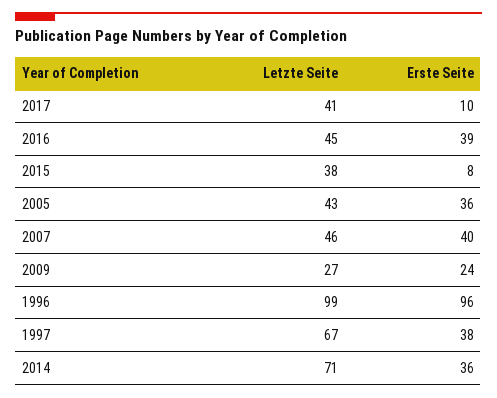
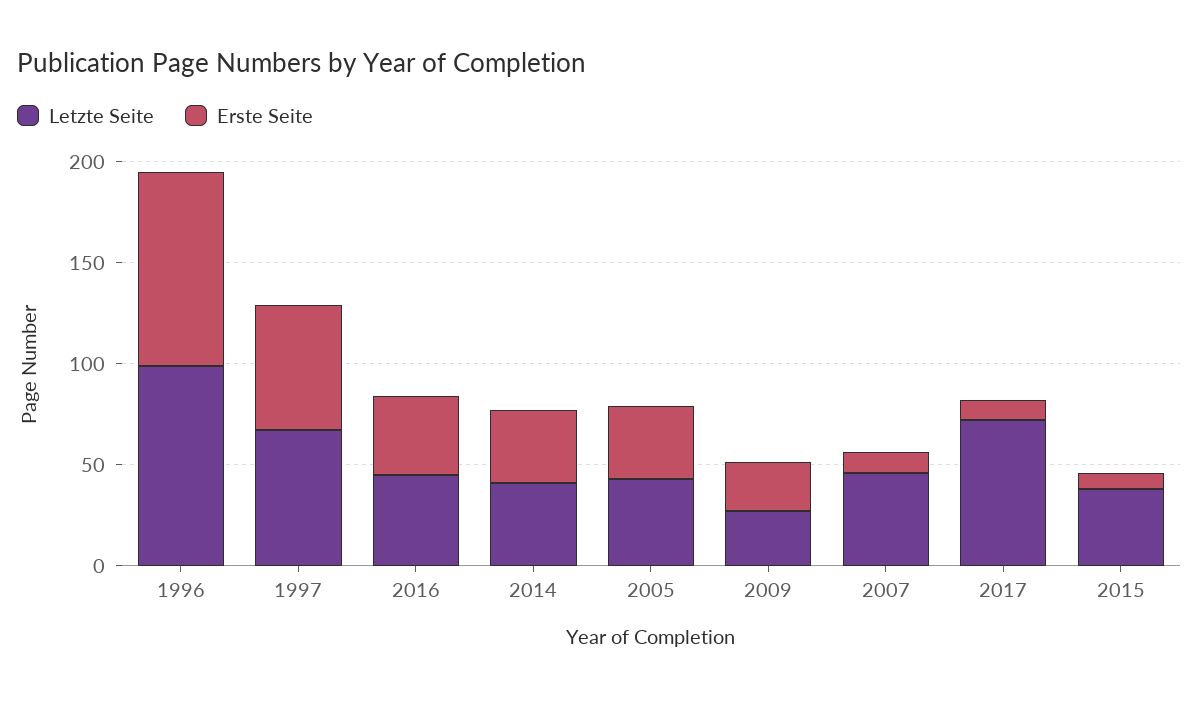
  {
    "Letzte Seite": {
-     "2017": 41,
+     "2017": 70,
      "2016": 45,
      "2015": 38,
      "2005": 43,
      "2007": 46,
      "2009": 27,
      "1996": 99,
      "1997": 67,
-     "2014": 71
+     "2014": 40
    },
    "Erste Seite": {
      "2017": 10,
      "2016": 39,
      "2015": 8,
      "2005": 36,
-     "2007": 40,
+     "2007": 10,
      "2009": 24,
      "1996": 96,
-     "1997": 38,
+     "1997": 60,
      "2014": 36
    }
  }

